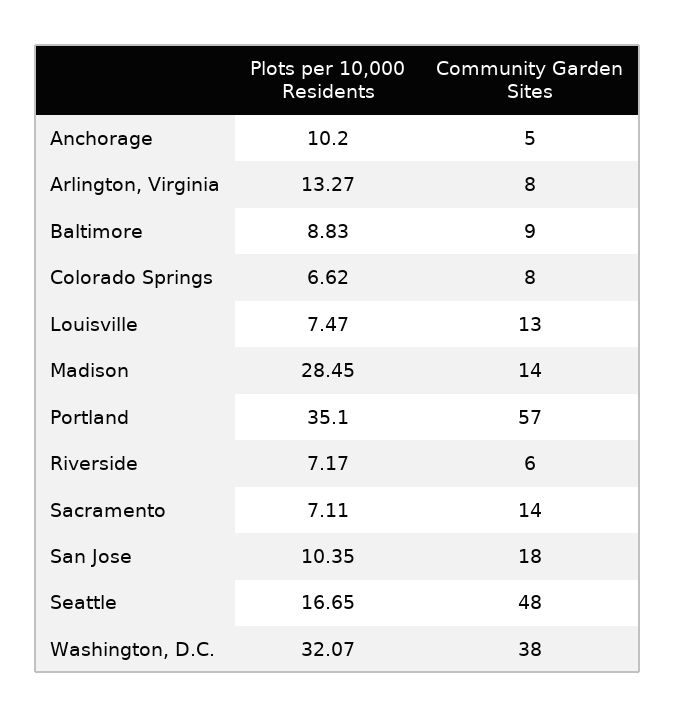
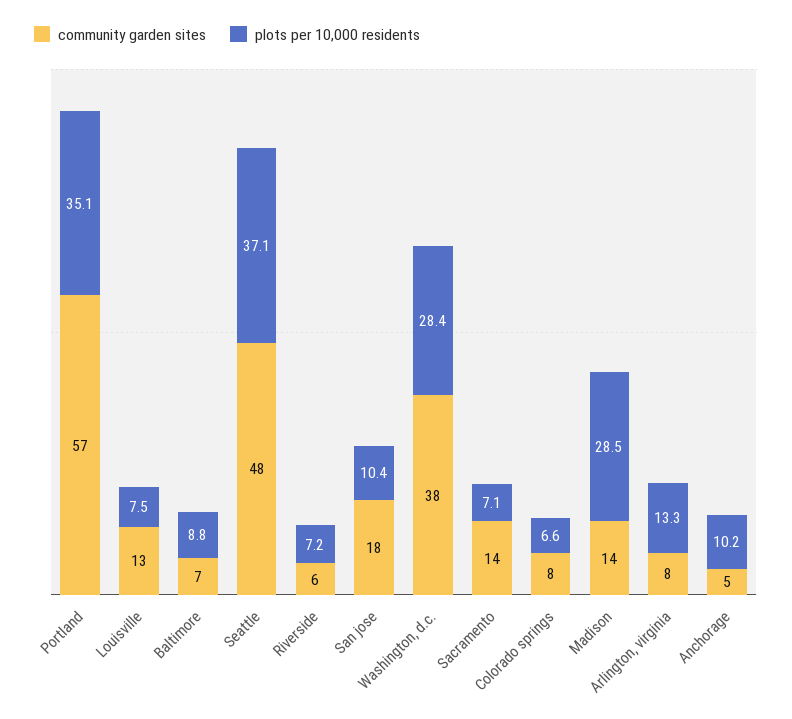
  {
    "Plots per 10,000 Residents": {
      "Anchorage": 10.2,
      "Arlington, Virginia": 13.27,
      "Baltimore": 8.83,
      "Colorado Springs": 6.62,
      "Louisville": 7.47,
      "Madison": 28.45,
      "Portland": 35.1,
      "Riverside": 7.17,
      "Sacramento": 7.11,
      "San Jose": 10.35,
-     "Seattle": 16.65,
+     "Seattle": 37.1,
-     "Washington, D.C.": 32.07
+     "Washington, D.C.": 28.4
    },
    "Community Garden Sites": {
      "Anchorage": 5,
      "Arlington, Virginia": 8,
-     "Baltimore": 9,
+     "Baltimore": 7,
      "Colorado Springs": 8,
      "Louisville": 13,
      "Madison": 14,
      "Portland": 57,
      "Riverside": 6,
      "Sacramento": 14,
      "San Jose": 18,
      "Seattle": 48,
      "Washington, D.C.": 38
    }
  }

